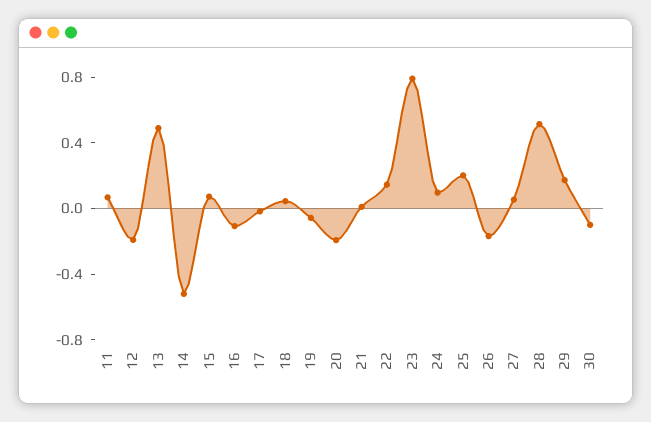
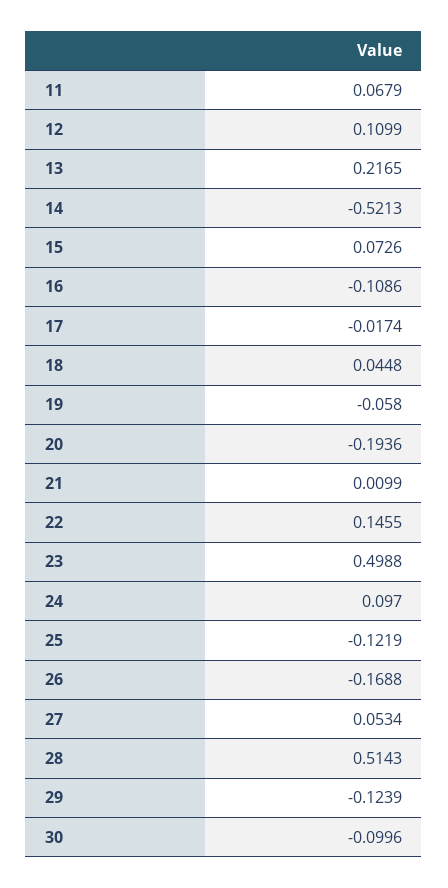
  {
    "11": 0.0679,
-   "12": -0.2,
+   "12": 0.1099,
-   "13": 0.5,
+   "13": 0.2165,
    "14": -0.5213,
    "15": 0.0726,
    "16": -0.1086,
    "17": -0.0174,
    "18": 0.0448,
    "19": -0.058,
    "20": -0.1936,
    "21": 0.0099,
    "22": 0.1455,
-   "23": 0.8,
+   "23": 0.4988,
    "24": 0.097,
-   "25": 0.2,
+   "25": -0.1219,
    "26": -0.1688,
    "27": 0.0534,
    "28": 0.5143,
-   "29": 0.2,
+   "29": -0.1239,
    "30": -0.0996
  }

